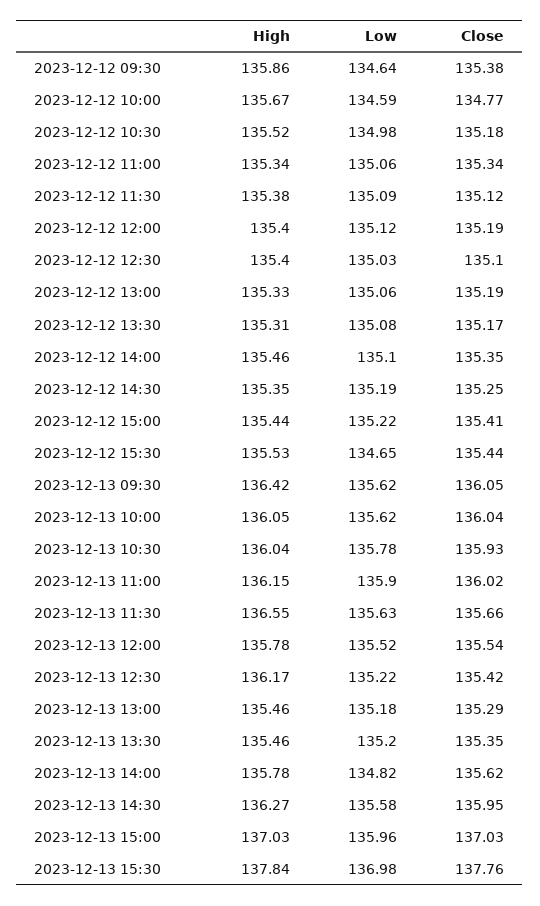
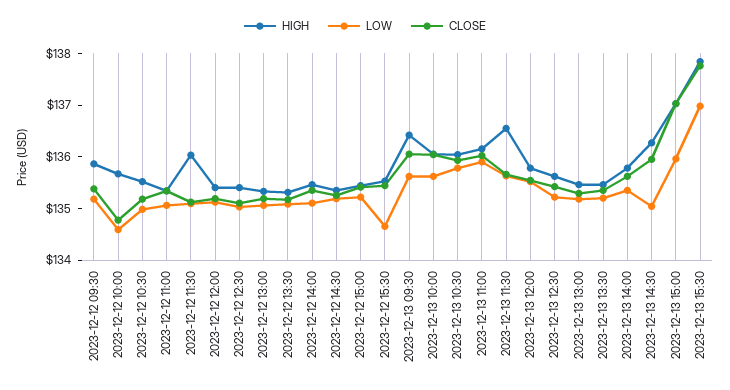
  {
    "High": {
      "2023-12-12 09:30": 135.86,
      "2023-12-12 10:00": 135.67,
      "2023-12-12 10:30": 135.52,
      "2023-12-12 11:00": 135.34,
-     "2023-12-12 11:30": 135.38,
+     "2023-12-12 11:30": 136,
      "2023-12-12 12:00": 135.4,
      "2023-12-12 12:30": 135.4,
      "2023-12-12 13:00": 135.33,
      "2023-12-12 13:30": 135.31,
      "2023-12-12 14:00": 135.46,
      "2023-12-12 14:30": 135.35,
      "2023-12-12 15:00": 135.44,
      "2023-12-12 15:30": 135.53,
      "2023-12-13 09:30": 136.42,
      "2023-12-13 10:00": 136.05,
      "2023-12-13 10:30": 136.04,
      "2023-12-13 11:00": 136.15,
      "2023-12-13 11:30": 136.55,
      "2023-12-13 12:00": 135.78,
-     "2023-12-13 12:30": 136.17,
+     "2023-12-13 12:30": 135.6,
      "2023-12-13 13:00": 135.46,
      "2023-12-13 13:30": 135.46,
      "2023-12-13 14:00": 135.78,
      "2023-12-13 14:30": 136.27,
      "2023-12-13 15:00": 137.03,
      "2023-12-13 15:30": 137.84
    },
    "Low": {
-     "2023-12-12 09:30": 134.64,
+     "2023-12-12 09:30": 135.2,
      "2023-12-12 10:00": 134.59,
      "2023-12-12 10:30": 134.98,
      "2023-12-12 11:00": 135.06,
      "2023-12-12 11:30": 135.09,
      "2023-12-12 12:00": 135.12,
      "2023-12-12 12:30": 135.03,
      "2023-12-12 13:00": 135.06,
      "2023-12-12 13:30": 135.08,
      "2023-12-12 14:00": 135.1,
      "2023-12-12 14:30": 135.19,
      "2023-12-12 15:00": 135.22,
      "2023-12-12 15:30": 134.65,
      "2023-12-13 09:30": 135.62,
      "2023-12-13 10:00": 135.62,
      "2023-12-13 10:30": 135.78,
      "2023-12-13 11:00": 135.9,
      "2023-12-13 11:30": 135.63,
      "2023-12-13 12:00": 135.52,
      "2023-12-13 12:30": 135.22,
      "2023-12-13 13:00": 135.18,
      "2023-12-13 13:30": 135.2,
-     "2023-12-13 14:00": 134.82,
+     "2023-12-13 14:00": 135.4,
-     "2023-12-13 14:30": 135.58,
+     "2023-12-13 14:30": 135,
      "2023-12-13 15:00": 135.96,
      "2023-12-13 15:30": 136.98
    },
    "Close": {
      "2023-12-12 09:30": 135.38,
      "2023-12-12 10:00": 134.77,
      "2023-12-12 10:30": 135.18,
      "2023-12-12 11:00": 135.34,
      "2023-12-12 11:30": 135.12,
      "2023-12-12 12:00": 135.19,
      "2023-12-12 12:30": 135.1,
      "2023-12-12 13:00": 135.19,
      "2023-12-12 13:30": 135.17,
      "2023-12-12 14:00": 135.35,
      "2023-12-12 14:30": 135.25,
      "2023-12-12 15:00": 135.41,
      "2023-12-12 15:30": 135.44,
      "2023-12-13 09:30": 136.05,
      "2023-12-13 10:00": 136.04,
      "2023-12-13 10:30": 135.93,
      "2023-12-13 11:00": 136.02,
      "2023-12-13 11:30": 135.66,
      "2023-12-13 12:00": 135.54,
      "2023-12-13 12:30": 135.42,
      "2023-12-13 13:00": 135.29,
      "2023-12-13 13:30": 135.35,
      "2023-12-13 14:00": 135.62,
      "2023-12-13 14:30": 135.95,
      "2023-12-13 15:00": 137.03,
      "2023-12-13 15:30": 137.76
    }
  }

